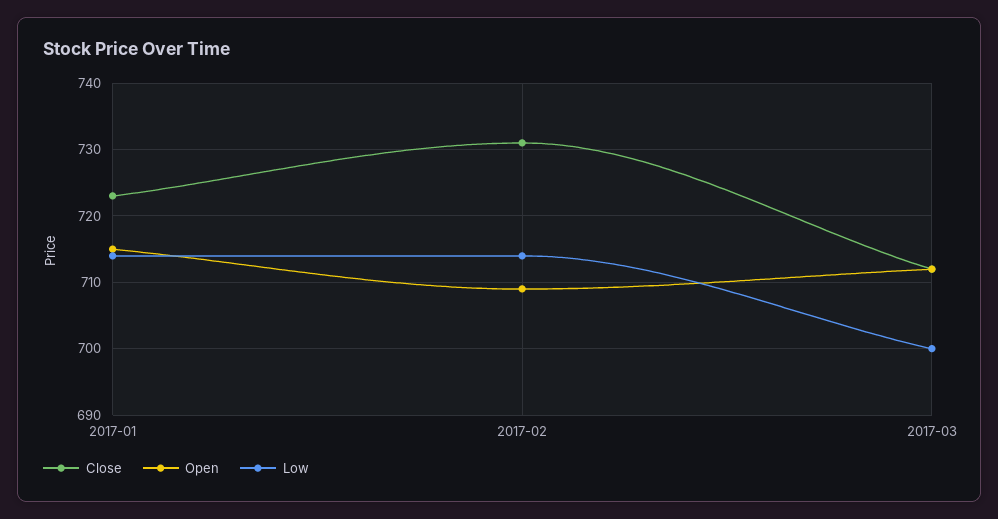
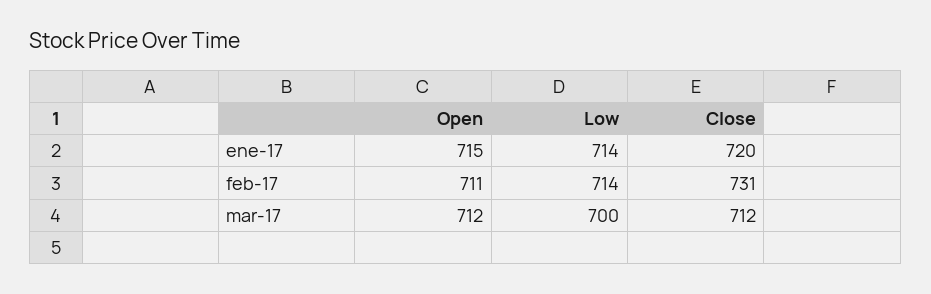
  {
    "Close": {
-     "2017-01": 723,
+     "2017-01": 720,
      "2017-02": 731,
      "2017-03": 712
    },
    "Open": {
      "2017-01": 715,
-     "2017-02": 709,
+     "2017-02": 711,
      "2017-03": 712
    },
    "Low": {
      "2017-01": 714,
      "2017-02": 714,
      "2017-03": 700
    }
  }

